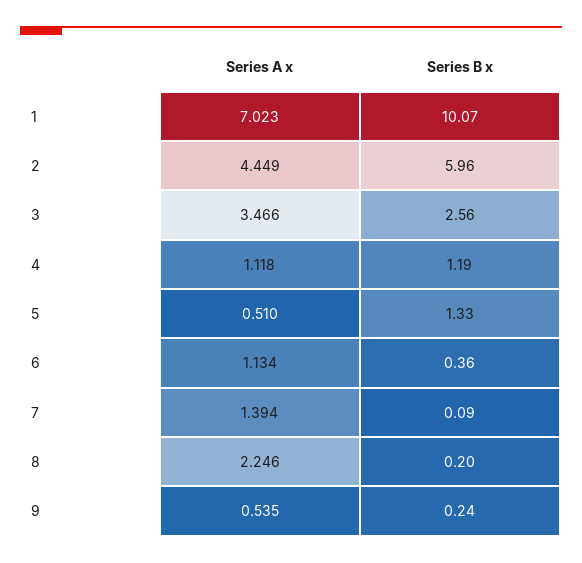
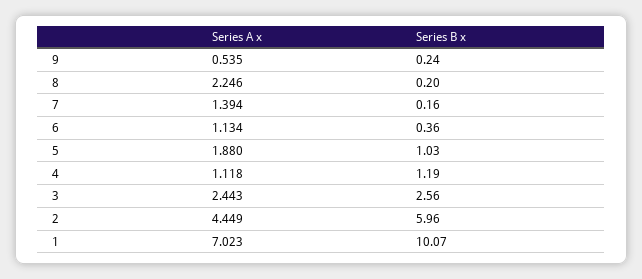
  {
    "Series A x": {
      "1": 7.023,
      "2": 4.449,
-     "3": 3.466,
+     "3": 2.443,
      "4": 1.118,
-     "5": 0.51,
+     "5": 1.88,
      "6": 1.134,
      "7": 1.394,
      "8": 2.246,
      "9": 0.535
    },
    "Series B x": {
      "1": 10.07,
      "2": 5.96,
      "3": 2.56,
      "4": 1.19,
-     "5": 1.33,
+     "5": 1.03,
      "6": 0.36,
-     "7": 0.09,
+     "7": 0.16,
      "8": 0.2,
      "9": 0.24
    }
  }

